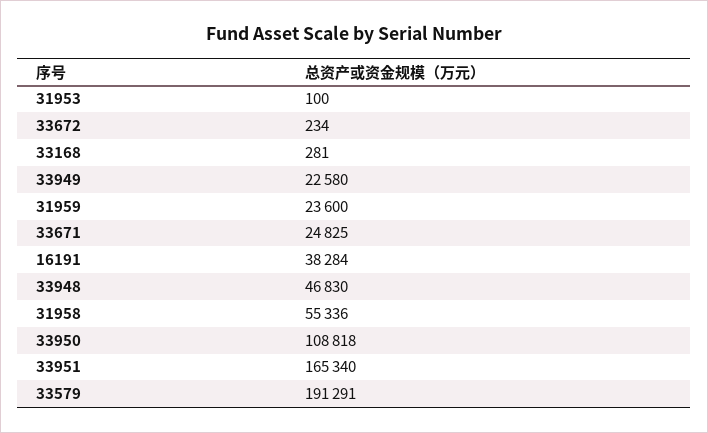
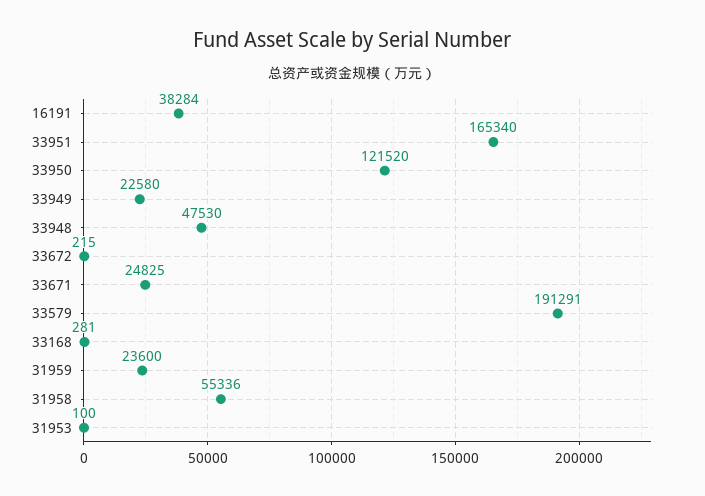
  {
    "31953": 100,
-   "33672": 234,
+   "33672": 215,
    "33168": 281,
    "33949": 22580,
    "31959": 23600,
    "33671": 24825,
    "16191": 38284,
-   "33948": 46830,
+   "33948": 47530,
    "31958": 55336,
-   "33950": 108818,
+   "33950": 121520,
    "33951": 165340,
    "33579": 191291
  }

